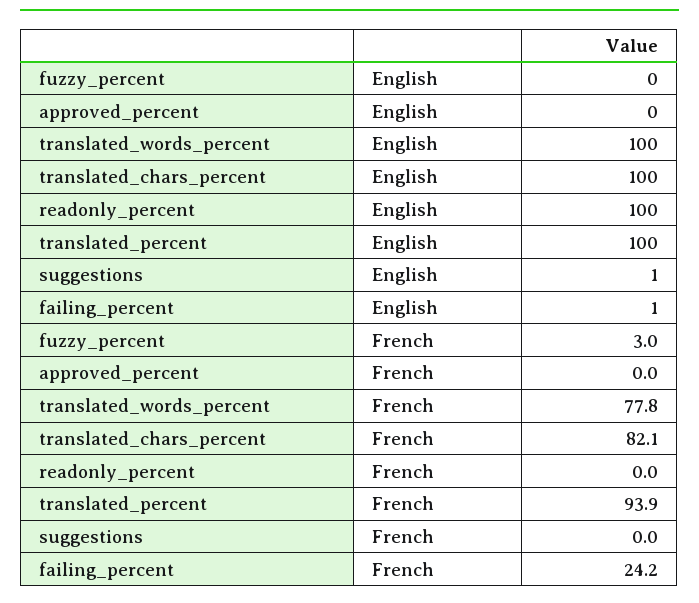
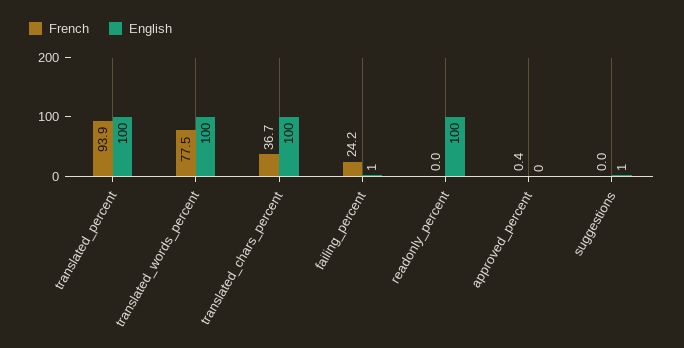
  {
    "English": {
-     "fuzzy_percent": 0,
      "approved_percent": 0,
      "translated_words_percent": 100,
      "translated_chars_percent": 100,
      "readonly_percent": 100,
      "translated_percent": 100,
      "suggestions": 1,
      "failing_percent": 1
    },
    "French": {
-     "fuzzy_percent": 3,
-     "approved_percent": 0,
+     "approved_percent": 0.4,
-     "translated_words_percent": 77.8,
+     "translated_words_percent": 77.5,
-     "translated_chars_percent": 82.1,
+     "translated_chars_percent": 36.7,
      "readonly_percent": 0,
      "translated_percent": 93.9,
      "suggestions": 0,
      "failing_percent": 24.2
    }
  }

